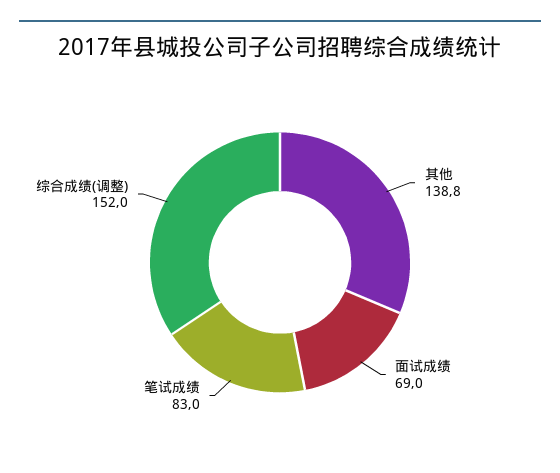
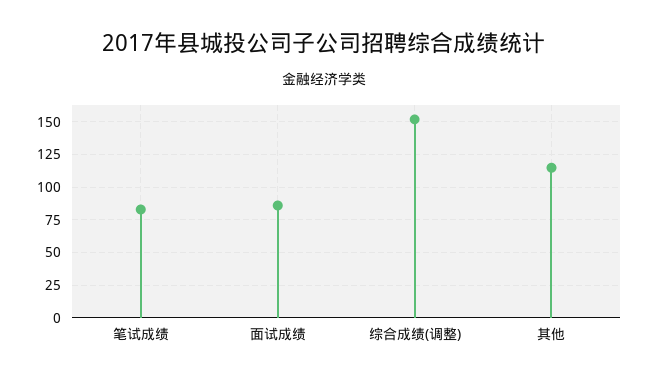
  {
-   "其他": 138.8,
+   "其他": 115,
-   "面试成绩": 69,
+   "面试成绩": 85,
    "笔试成绩": 83,
    "综合成绩(调整)": 152
  }

